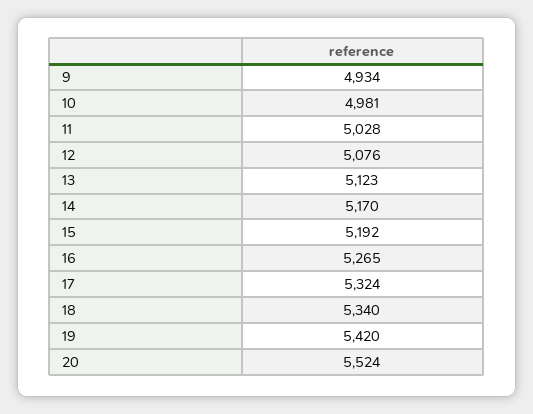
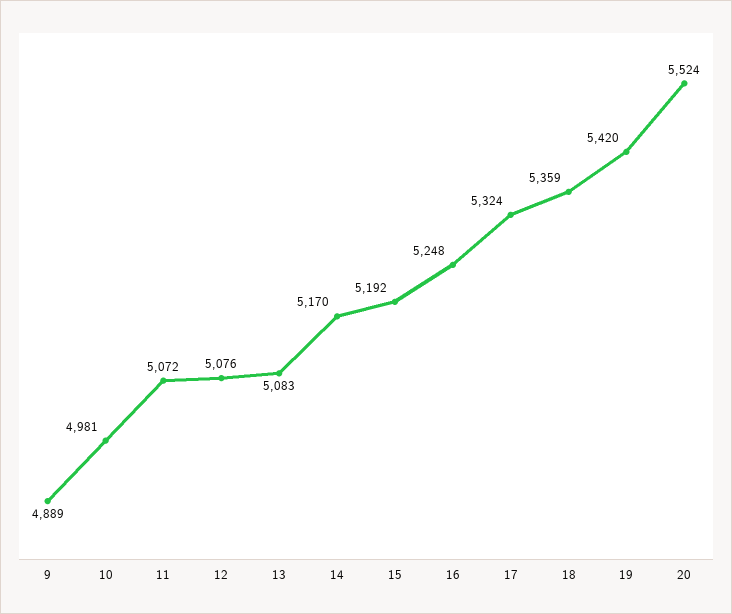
  {
-   "9": 4934,
+   "9": 4889,
    "10": 4981,
-   "11": 5028,
+   "11": 5072,
    "12": 5076,
-   "13": 5123,
+   "13": 5083,
    "14": 5170,
    "15": 5192,
-   "16": 5265,
+   "16": 5248,
    "17": 5324,
-   "18": 5340,
+   "18": 5359,
    "19": 5420,
    "20": 5524
  }

